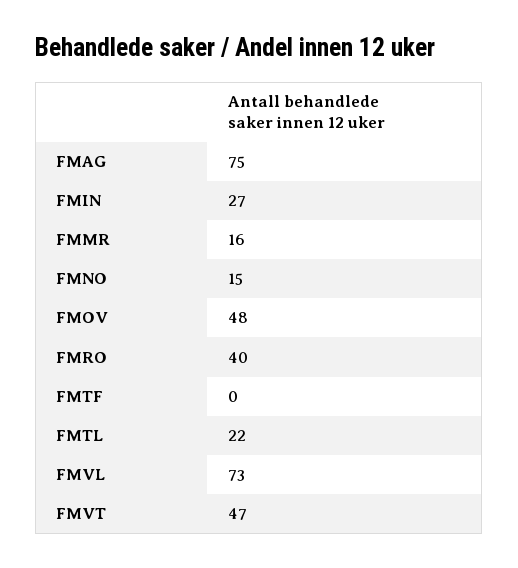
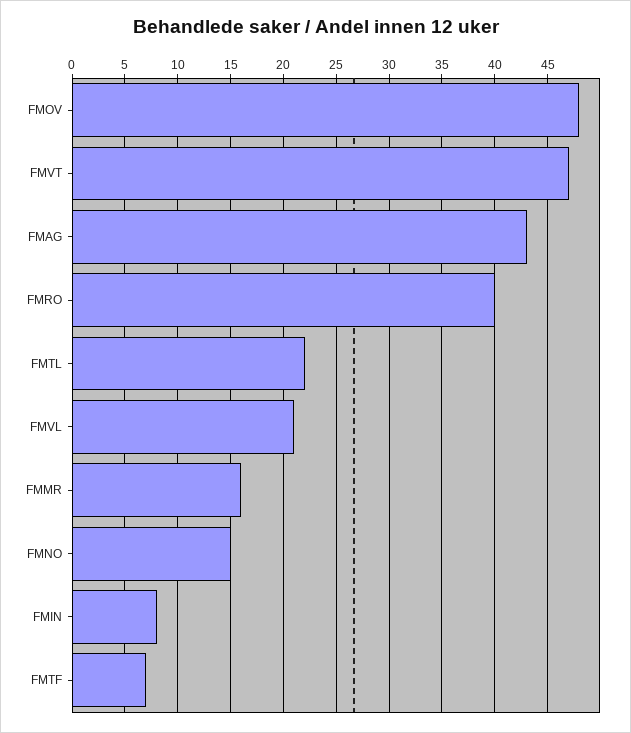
  {
-   "FMAG": 75,
+   "FMAG": 43,
-   "FMIN": 27,
+   "FMIN": 8,
    "FMMR": 16,
    "FMNO": 15,
    "FMOV": 48,
    "FMRO": 40,
-   "FMTF": 0,
+   "FMTF": 7,
    "FMTL": 22,
-   "FMVL": 73,
+   "FMVL": 21,
    "FMVT": 47
  }

